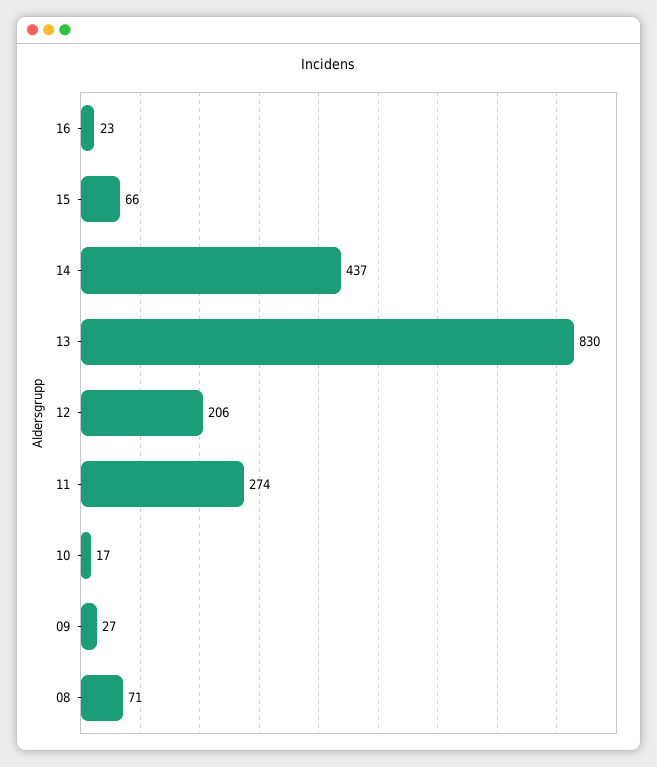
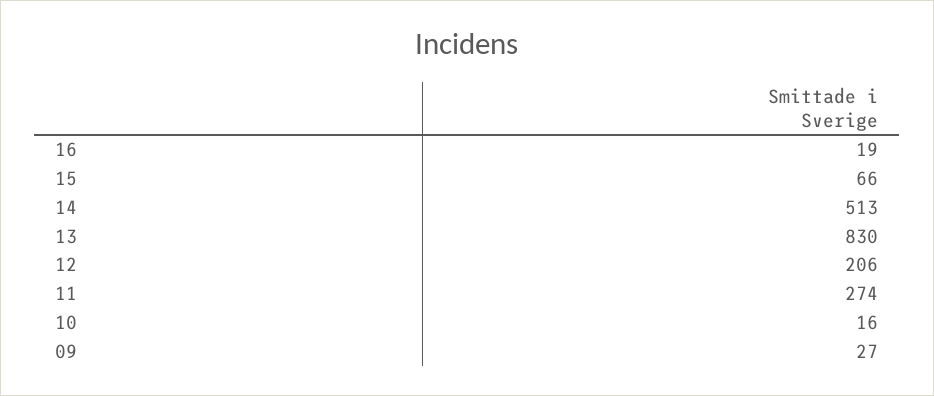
  {
-   "16": 23,
+   "16": 19,
    "15": 66,
-   "14": 437,
+   "14": 513,
    "13": 830,
    "12": 206,
    "11": 274,
-   "10": 17,
+   "10": 16,
-   "09": 27,
+   "09": 27
-   "08": 71
  }

